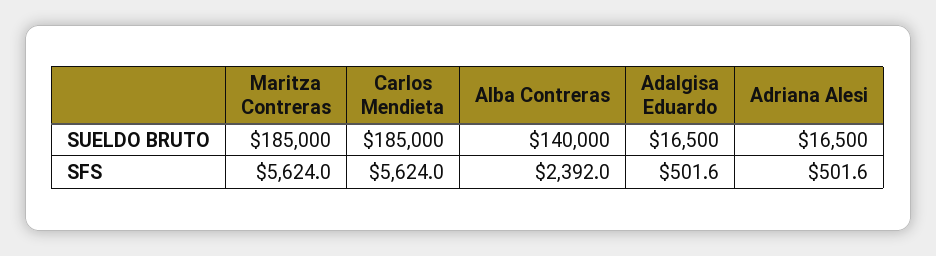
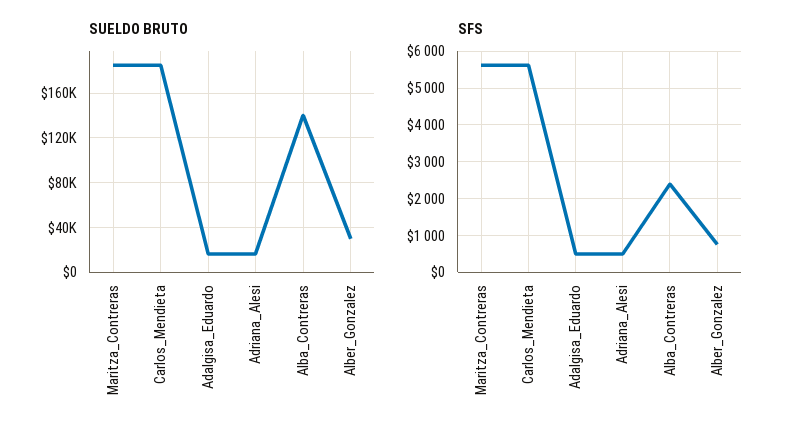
  {
    "SUELDO BRUTO": {
      "Maritza Contreras": 185000,
      "Carlos Mendieta": 185000,
      "Alba Contreras": 140000,
      "Adalgisa Eduardo": 16500,
-     "Adriana Alesi": 16500
+     "Adriana Alesi": 16500,
+     "Alber_Gonzalez": 30000
    },
    "SFS": {
      "Maritza Contreras": 5624,
      "Carlos Mendieta": 5624,
      "Alba Contreras": 2392,
      "Adalgisa Eduardo": 501.6,
-     "Adriana Alesi": 501.6
+     "Adriana Alesi": 501.6,
+     "Alber_Gonzalez": 800
    }
  }

